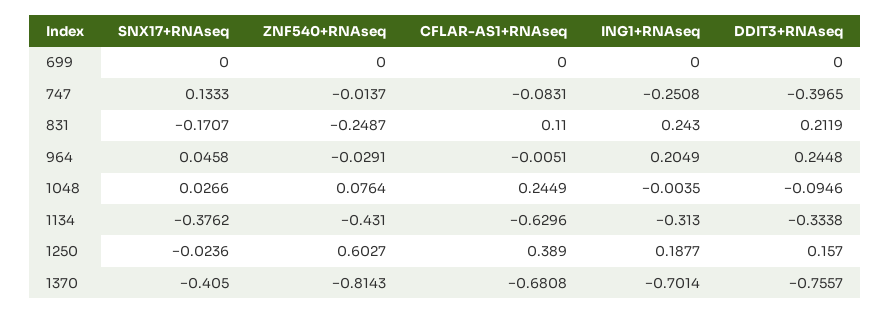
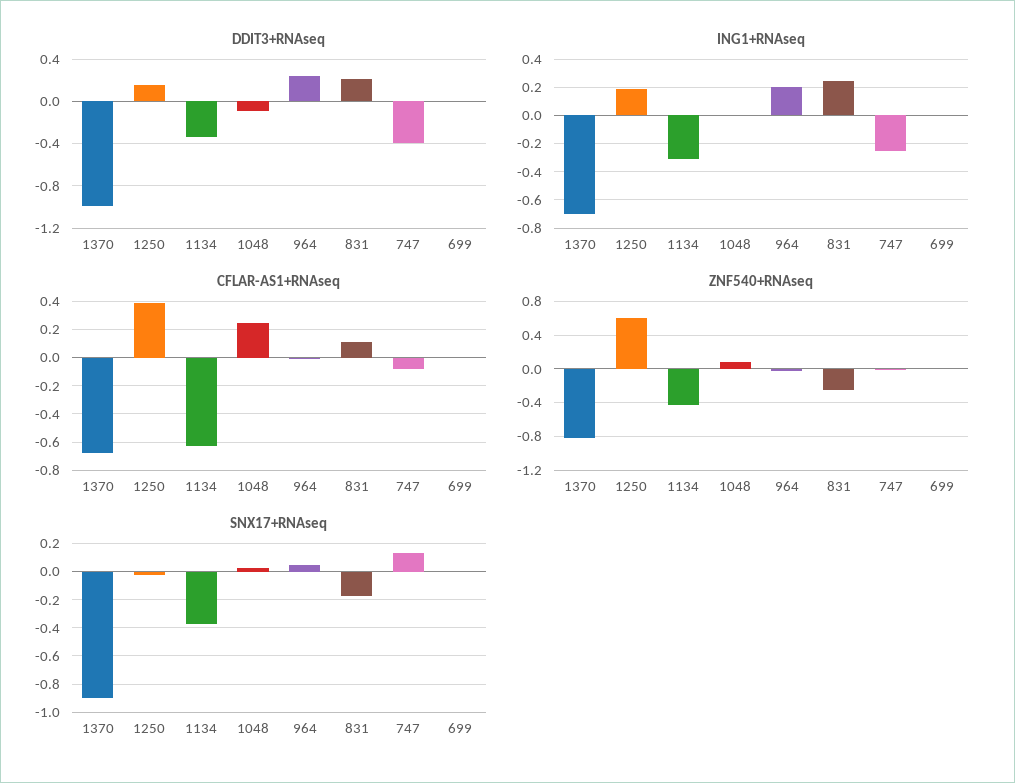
  {
    "SNX17+RNAseq": {
      "699": 0,
      "747": 0.1333,
      "831": -0.1707,
      "964": 0.0458,
      "1048": 0.0266,
      "1134": -0.3762,
      "1250": -0.0236,
-     "1370": -0.405
+     "1370": -0.9
    },
    "ZNF540+RNAseq": {
      "699": 0,
      "747": -0.0137,
      "831": -0.2487,
      "964": -0.0291,
      "1048": 0.0764,
      "1134": -0.431,
      "1250": 0.6027,
      "1370": -0.8143
    },
    "CFLAR-AS1+RNAseq": {
      "699": 0,
      "747": -0.0831,
      "831": 0.11,
      "964": -0.0051,
      "1048": 0.2449,
      "1134": -0.6296,
      "1250": 0.389,
      "1370": -0.6808
    },
    "ING1+RNAseq": {
      "699": 0,
      "747": -0.2508,
      "831": 0.243,
      "964": 0.2049,
      "1048": -0.0035,
      "1134": -0.313,
      "1250": 0.1877,
      "1370": -0.7014
    },
    "DDIT3+RNAseq": {
      "699": 0,
      "747": -0.3965,
      "831": 0.2119,
      "964": 0.2448,
      "1048": -0.0946,
      "1134": -0.3338,
      "1250": 0.157,
-     "1370": -0.7557
+     "1370": -1
    }
  }

